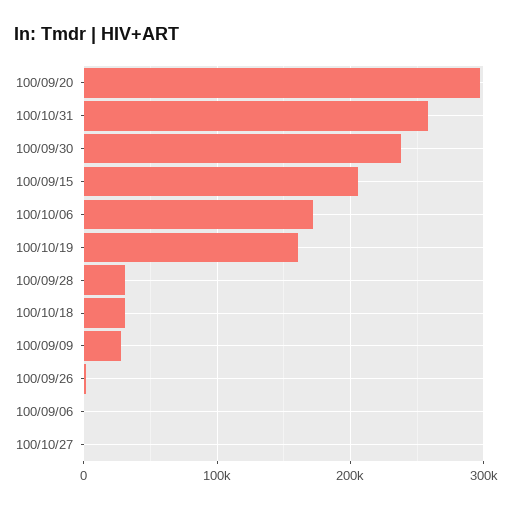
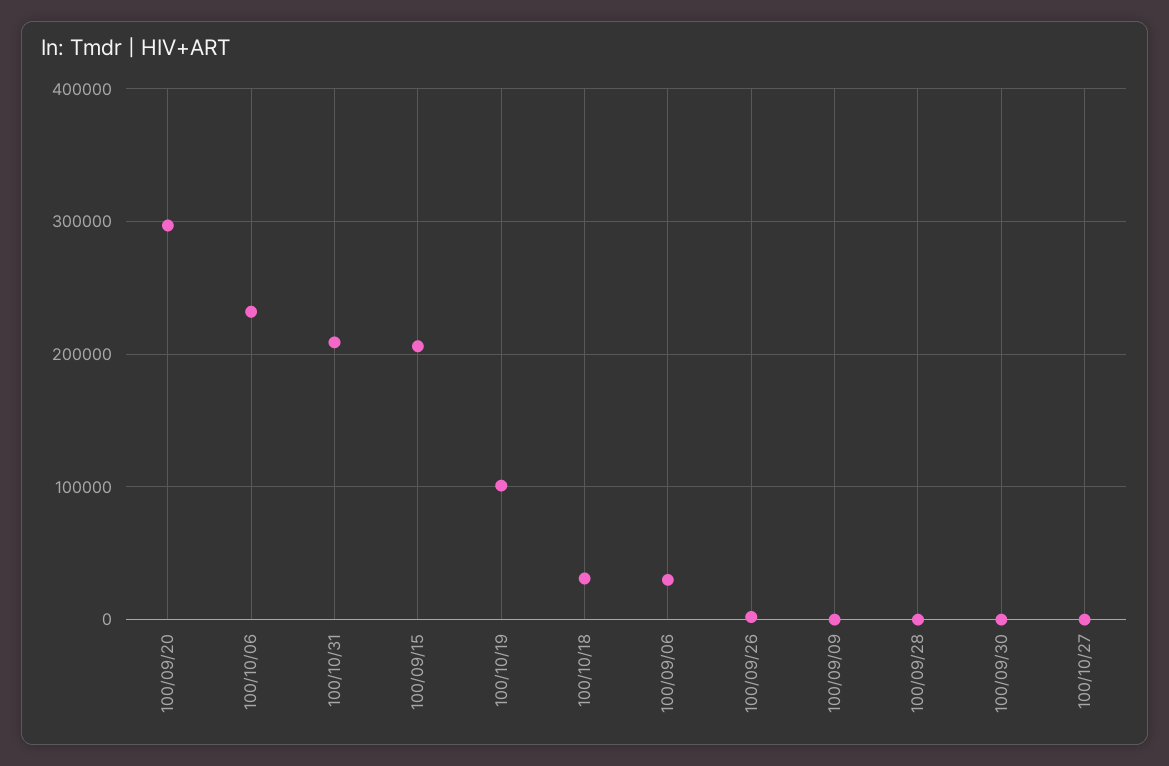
  {
    "100/09/20": 300000,
-   "100/10/31": 260000,
+   "100/10/31": 210000,
-   "100/09/30": 240000,
+   "100/09/30": 0,
    "100/09/15": 210000,
-   "100/10/06": 170000,
+   "100/10/06": 230000,
-   "100/10/19": 160000,
+   "100/10/19": 100000,
-   "100/09/28": 30000,
+   "100/09/28": 0,
    "100/10/18": 30000,
-   "100/09/09": 30000,
+   "100/09/09": 0,
    "100/09/26": 0,
-   "100/09/06": 0,
+   "100/09/06": 30000,
    "100/10/27": 0
  }

